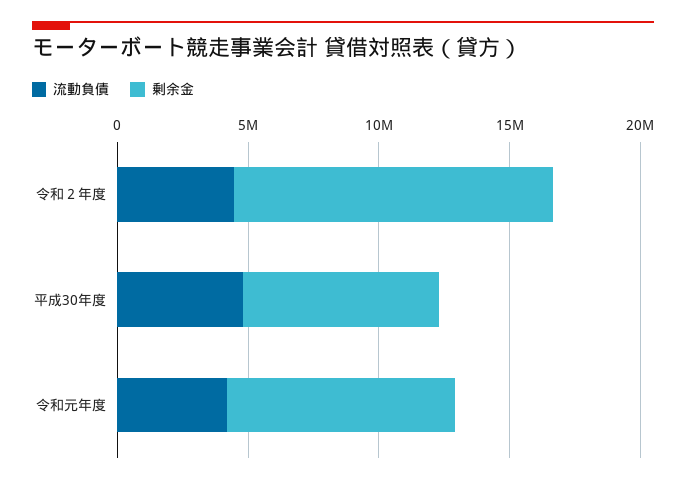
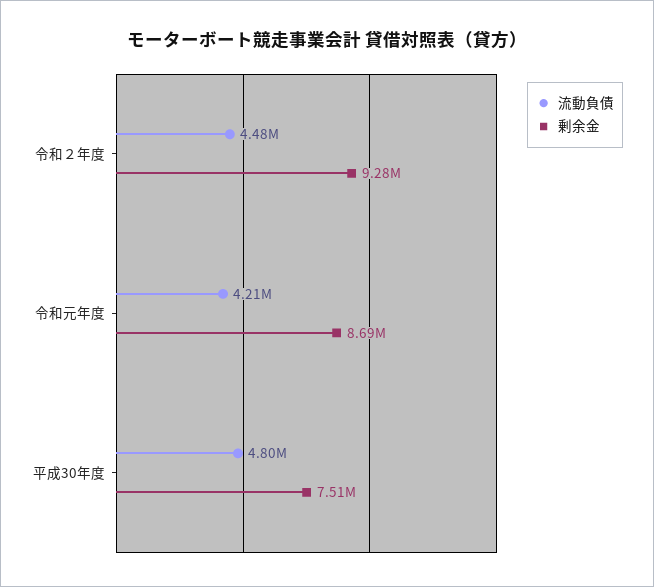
  {
    "流動負債": {
      "令和２年度": 4480000,
      "平成30年度": 4800000,
      "令和元年度": 4210000
    },
    "剰余金": {
-     "令和２年度": 12000000,
+     "令和２年度": 9280000,
      "平成30年度": 7510000,
      "令和元年度": 8690000
    }
  }

